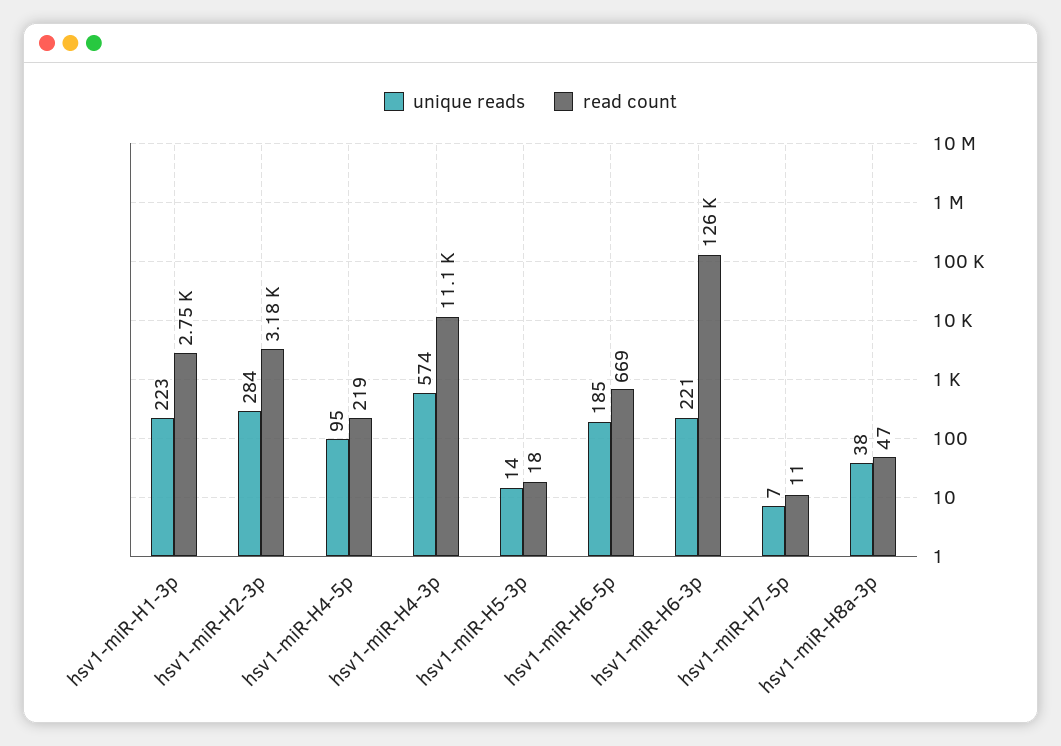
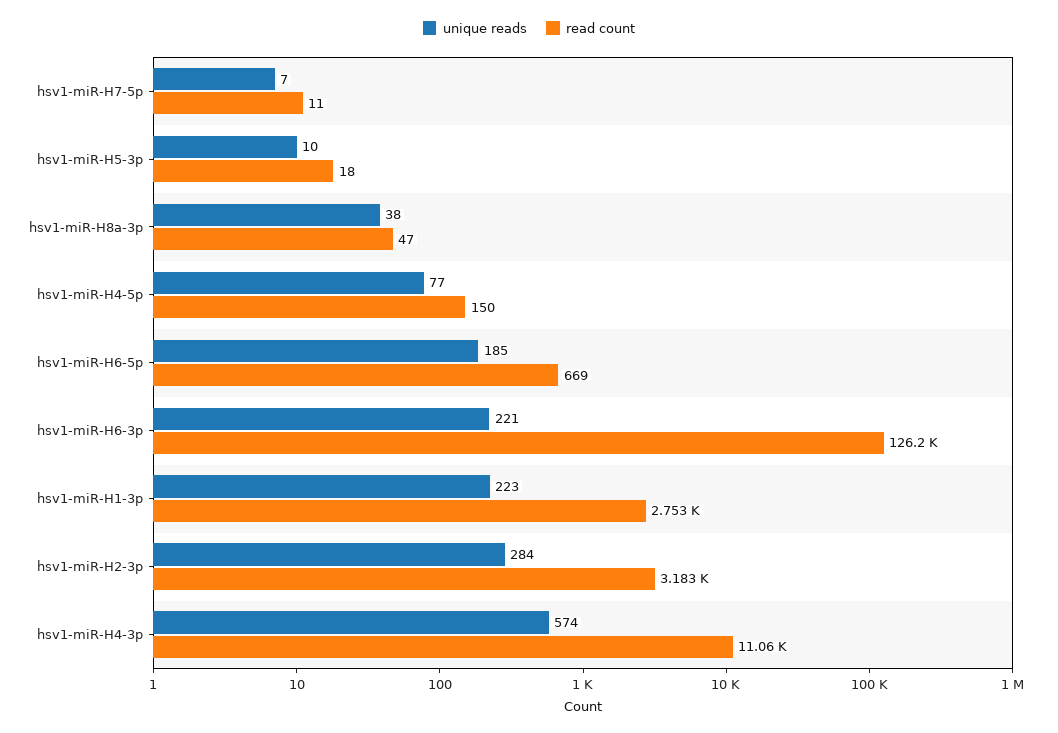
  {
    "unique reads": {
      "hsv1-miR-H1-3p": 223,
      "hsv1-miR-H2-3p": 284,
-     "hsv1-miR-H4-5p": 95,
+     "hsv1-miR-H4-5p": 77,
      "hsv1-miR-H4-3p": 574,
-     "hsv1-miR-H5-3p": 14,
+     "hsv1-miR-H5-3p": 10,
      "hsv1-miR-H6-5p": 185,
      "hsv1-miR-H6-3p": 221,
      "hsv1-miR-H7-5p": 7,
      "hsv1-miR-H8a-3p": 38
    },
    "read count": {
      "hsv1-miR-H1-3p": 2753,
      "hsv1-miR-H2-3p": 3183,
-     "hsv1-miR-H4-5p": 219,
+     "hsv1-miR-H4-5p": 150,
      "hsv1-miR-H4-3p": 11060,
      "hsv1-miR-H5-3p": 18,
      "hsv1-miR-H6-5p": 669,
      "hsv1-miR-H6-3p": 126200,
      "hsv1-miR-H7-5p": 11,
      "hsv1-miR-H8a-3p": 47
    }
  }

